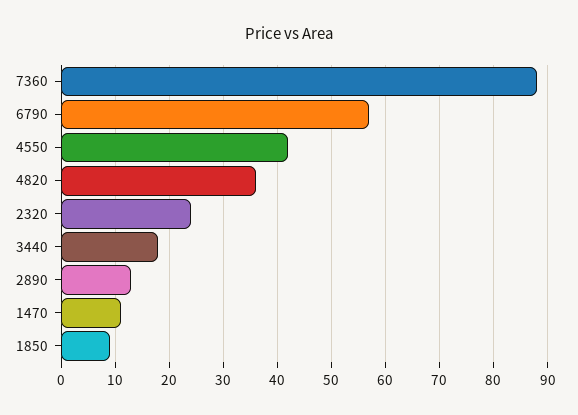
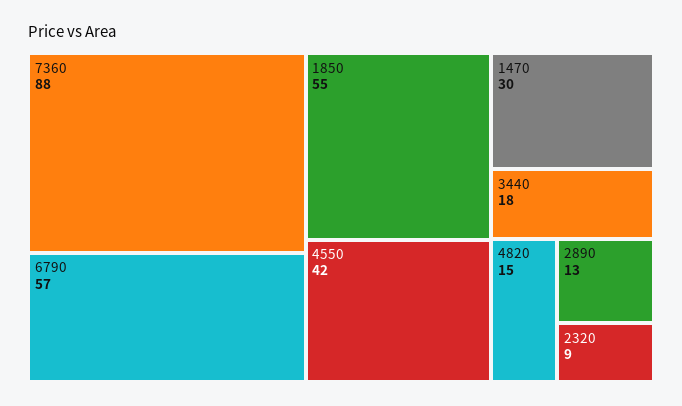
  {
    "7360": 88,
    "6790": 57,
    "4550": 42,
-   "4820": 35,
+   "4820": 15,
-   "2320": 25,
+   "2320": 9,
    "3440": 18,
    "2890": 13,
-   "1470": 10,
+   "1470": 30,
-   "1850": 10
+   "1850": 55
  }

